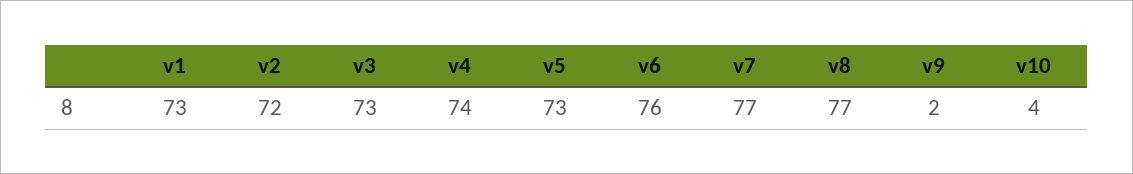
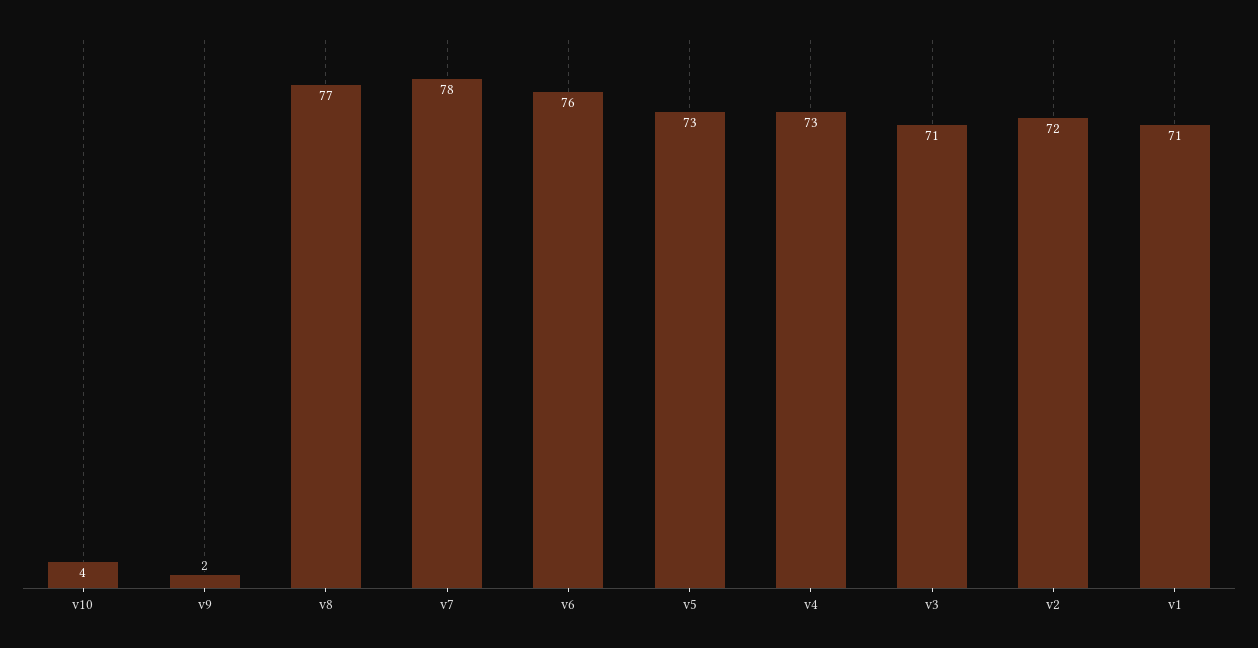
  {
-   "v1": 73,
+   "v1": 71,
    "v2": 72,
-   "v3": 73,
+   "v3": 71,
-   "v4": 74,
+   "v4": 73,
    "v5": 73,
    "v6": 76,
-   "v7": 77,
+   "v7": 78,
    "v8": 77,
    "v9": 2,
    "v10": 4
  }

